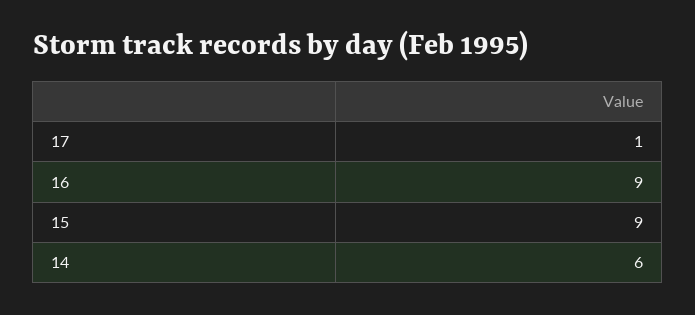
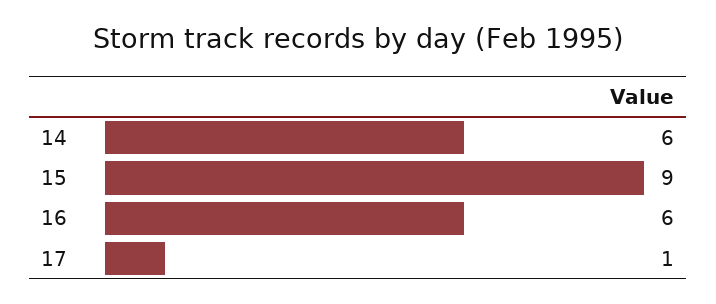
  {
    "17": 1,
-   "16": 9,
+   "16": 6,
    "15": 9,
    "14": 6
  }

